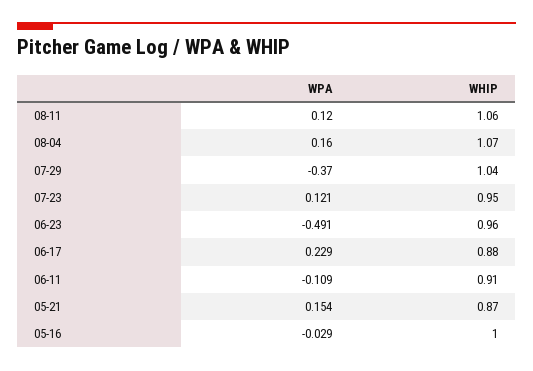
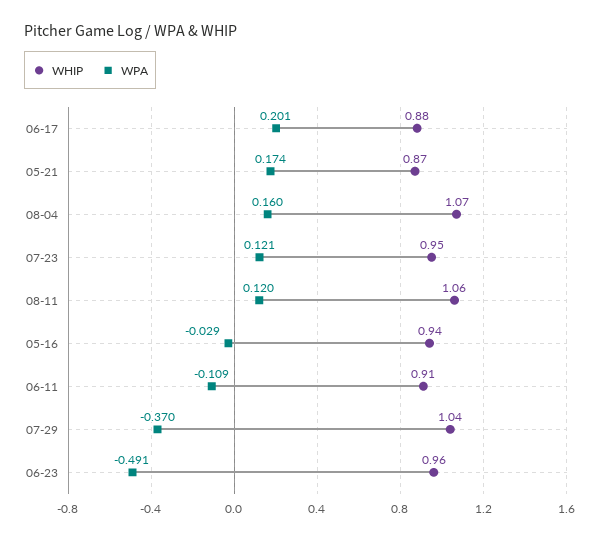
  {
    "WPA": {
      "08-11": 0.12,
      "08-04": 0.16,
      "07-29": -0.37,
      "07-23": 0.121,
      "06-23": -0.491,
-     "06-17": 0.229,
+     "06-17": 0.201,
      "06-11": -0.109,
-     "05-21": 0.154,
+     "05-21": 0.174,
      "05-16": -0.029
    },
    "WHIP": {
      "08-11": 1.06,
      "08-04": 1.07,
      "07-29": 1.04,
      "07-23": 0.95,
      "06-23": 0.96,
      "06-17": 0.88,
      "06-11": 0.91,
      "05-21": 0.87,
-     "05-16": 1
+     "05-16": 0.94
    }
  }

